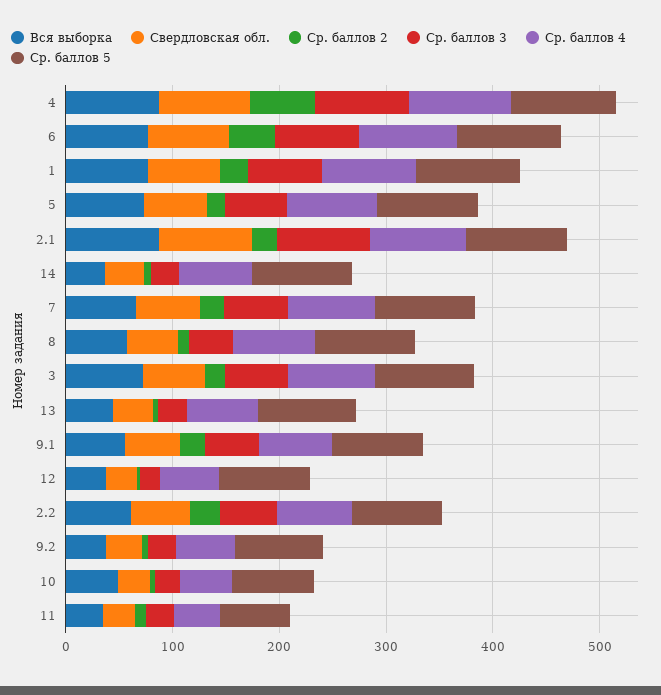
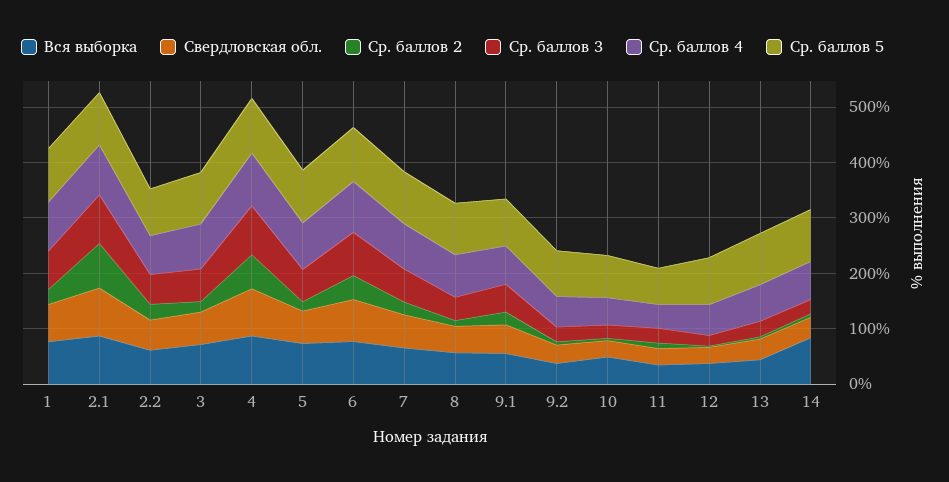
  {
    "Вся выборка": {
      "4": 80,
      "6": 80,
      "1": 80,
      "5": 80,
      "2.1": 80,
-     "14": 40,
+     "14": 80,
      "7": 60,
      "8": 60,
      "3": 80,
      "13": 40,
      "9.1": 60,
      "12": 40,
      "2.2": 60,
      "9.2": 40,
      "10": 40,
      "11": 40
    },
    "Свердловская обл.": {
      "4": 80,
      "6": 80,
      "1": 60,
      "5": 60,
      "2.1": 80,
      "14": 40,
      "7": 60,
      "8": 40,
      "3": 60,
      "13": 40,
      "9.1": 60,
      "12": 20,
      "2.2": 60,
      "9.2": 40,
      "10": 20,
      "11": 20
    },
    "Ср. баллов 2": {
      "4": 60,
      "6": 40,
      "1": 20,
      "5": 20,
-     "2.1": 20,
+     "2.1": 80,
      "14": 0,
      "7": 20,
      "8": 20,
      "3": 20,
      "13": 0,
      "9.1": 20,
      "12": 0,
      "2.2": 20,
      "9.2": 0,
      "10": 0,
      "11": 20
    },
    "Ср. баллов 3": {
      "4": 80,
      "6": 80,
      "1": 60,
      "5": 60,
      "2.1": 80,
      "14": 20,
      "7": 60,
      "8": 40,
      "3": 60,
      "13": 20,
      "9.1": 60,
      "12": 20,
      "2.2": 60,
      "9.2": 20,
      "10": 20,
      "11": 20
    },
    "Ср. баллов 4": {
      "4": 100,
      "6": 100,
      "1": 80,
      "5": 80,
      "2.1": 100,
      "14": 60,
      "7": 80,
      "8": 80,
      "3": 80,
      "13": 60,
      "9.1": 60,
      "12": 60,
      "2.2": 60,
      "9.2": 60,
      "10": 40,
      "11": 40
    },
    "Ср. баллов 5": {
      "4": 100,
      "6": 100,
      "1": 100,
      "5": 100,
      "2.1": 100,
      "14": 100,
      "7": 100,
      "8": 100,
      "3": 100,
      "13": 100,
      "9.1": 80,
      "12": 80,
      "2.2": 80,
      "9.2": 80,
      "10": 80,
      "11": 60
    }
  }

